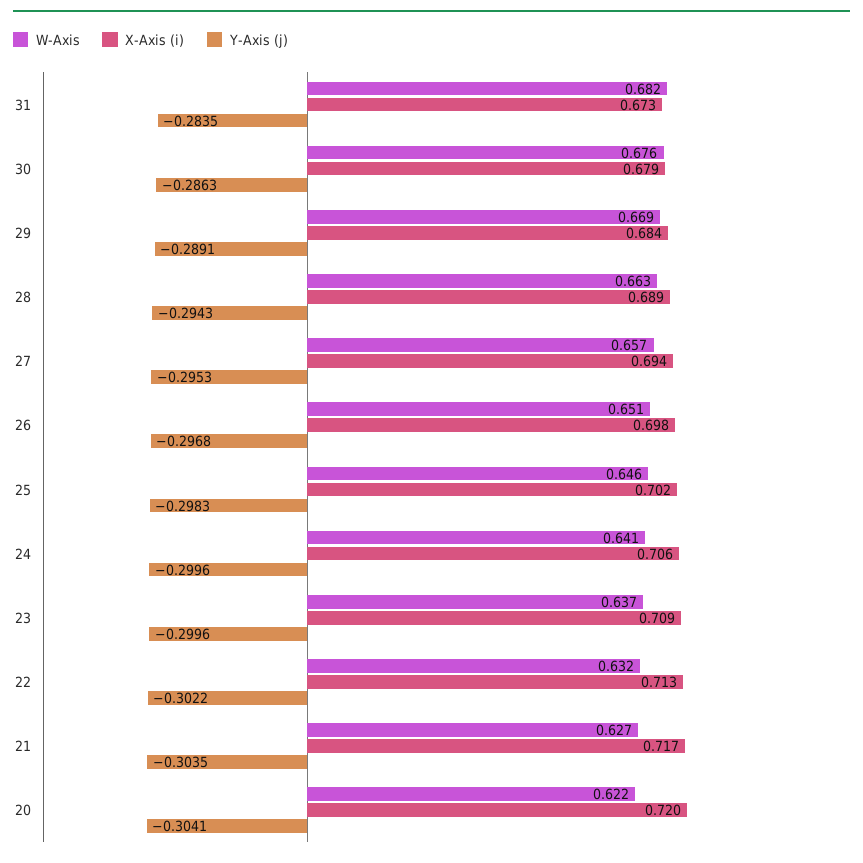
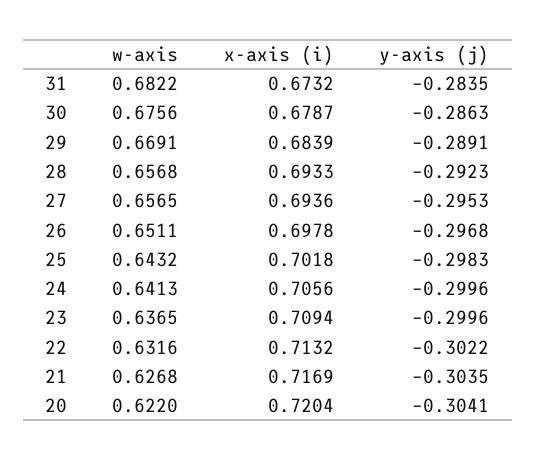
  {
    "W-Axis": {
      "31": 0.6822,
      "30": 0.6756,
      "29": 0.6691,
-     "28": 0.663,
+     "28": 0.6568,
      "27": 0.6565,
      "26": 0.6511,
-     "25": 0.646,
+     "25": 0.6432,
      "24": 0.6413,
      "23": 0.6365,
      "22": 0.6316,
      "21": 0.6268,
      "20": 0.622
    },
    "X-Axis (i)": {
      "31": 0.6732,
      "30": 0.6787,
      "29": 0.6839,
-     "28": 0.689,
+     "28": 0.6933,
      "27": 0.6936,
      "26": 0.6978,
      "25": 0.7018,
      "24": 0.7056,
      "23": 0.7094,
      "22": 0.7132,
      "21": 0.7169,
      "20": 0.7204
    },
    "Y-Axis (j)": {
      "31": -0.2835,
      "30": -0.2863,
      "29": -0.2891,
-     "28": -0.2943,
+     "28": -0.2923,
      "27": -0.2953,
      "26": -0.2968,
      "25": -0.2983,
      "24": -0.2996,
      "23": -0.2996,
      "22": -0.3022,
      "21": -0.3035,
      "20": -0.3041
    }
  }

